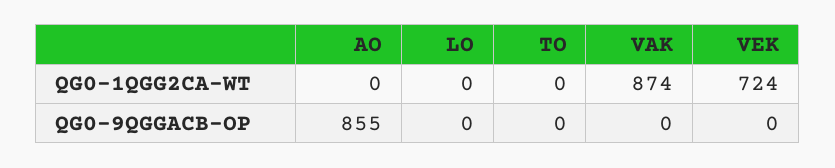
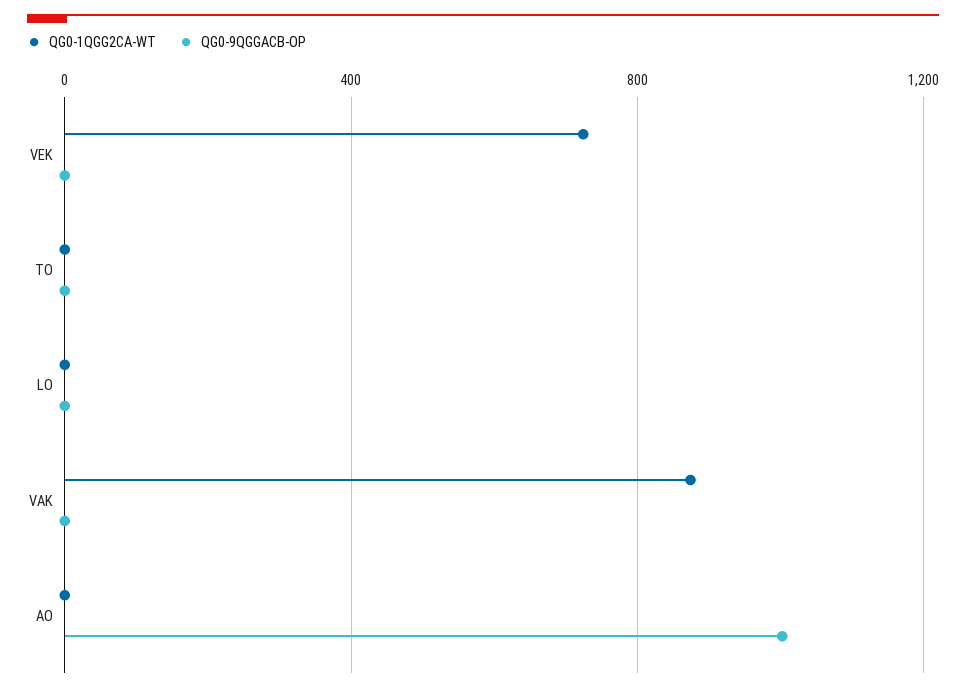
  {
    "QG0-1QGG2CA-WT": {
      "AO": 0,
      "LO": 0,
      "TO": 0,
      "VAK": 874,
      "VEK": 724
    },
    "QG0-9QGGACB-OP": {
-     "AO": 855,
+     "AO": 1000,
      "LO": 0,
      "TO": 0,
      "VAK": 0,
      "VEK": 0
    }
  }

